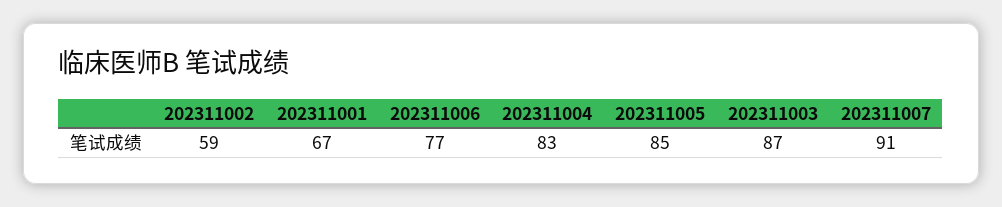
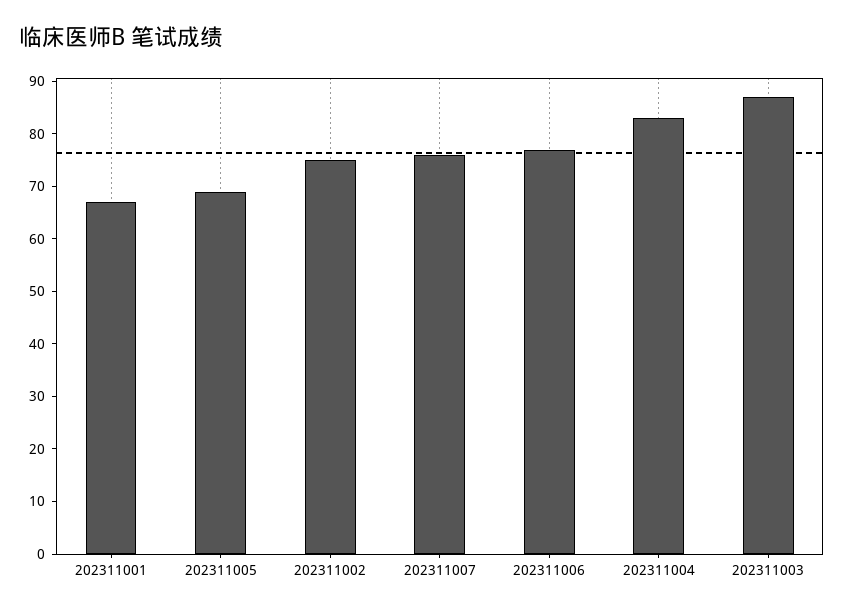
  {
-   "202311002": 59,
+   "202311002": 75,
    "202311001": 67,
    "202311006": 77,
    "202311004": 83,
-   "202311005": 85,
+   "202311005": 70,
    "202311003": 87,
-   "202311007": 91
+   "202311007": 75
  }

